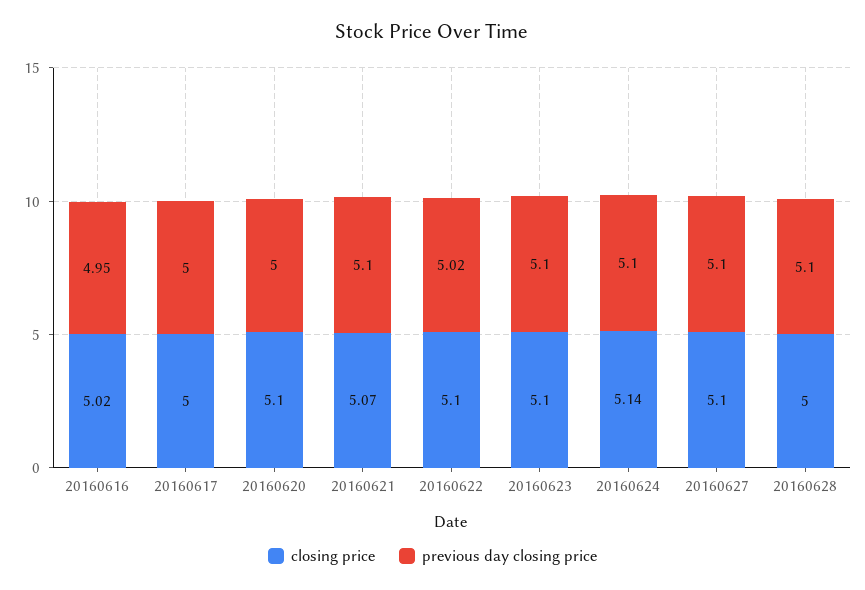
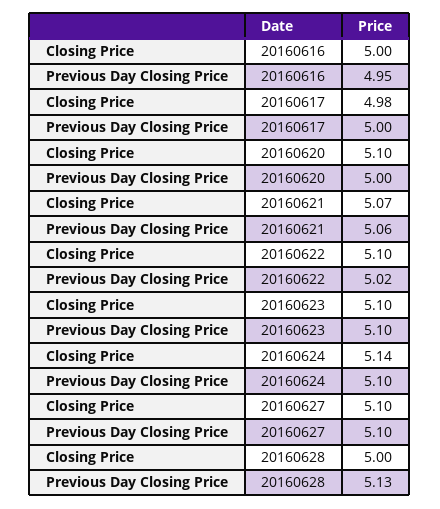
  {
    "closing price": {
-     "20160616": 5.02,
+     "20160616": 5,
-     "20160617": 5,
+     "20160617": 4.98,
      "20160620": 5.1,
      "20160621": 5.07,
      "20160622": 5.1,
      "20160623": 5.1,
      "20160624": 5.14,
      "20160627": 5.1,
      "20160628": 5
    },
    "previous day closing price": {
      "20160616": 4.95,
      "20160617": 5,
      "20160620": 5,
-     "20160621": 5.1,
+     "20160621": 5.06,
      "20160622": 5.02,
      "20160623": 5.1,
      "20160624": 5.1,
      "20160627": 5.1,
-     "20160628": 5.1
+     "20160628": 5.13
    }
  }

